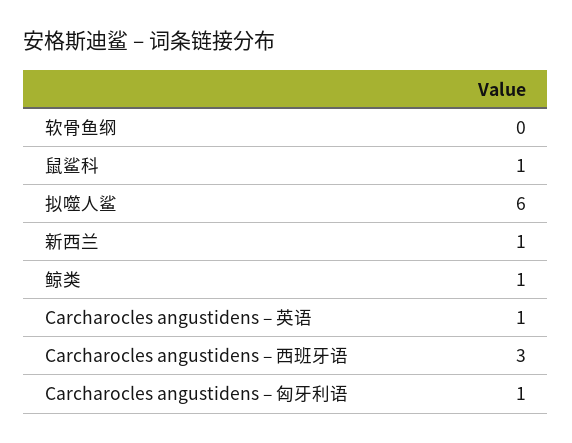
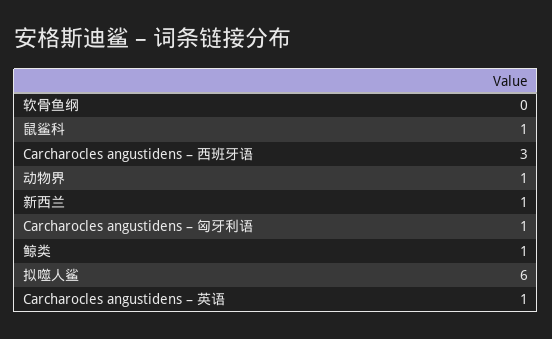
  {
    "软骨鱼纲": 0,
    "鼠鲨科": 1,
    "拟噬人鲨": 6,
    "新西兰": 1,
    "鲸类": 1,
    "Carcharocles angustidens – 英语": 1,
    "Carcharocles angustidens – 西班牙语": 3,
-   "Carcharocles angustidens – 匈牙利语": 1
+   "Carcharocles angustidens – 匈牙利语": 1,
+   "动物界": 1
  }

